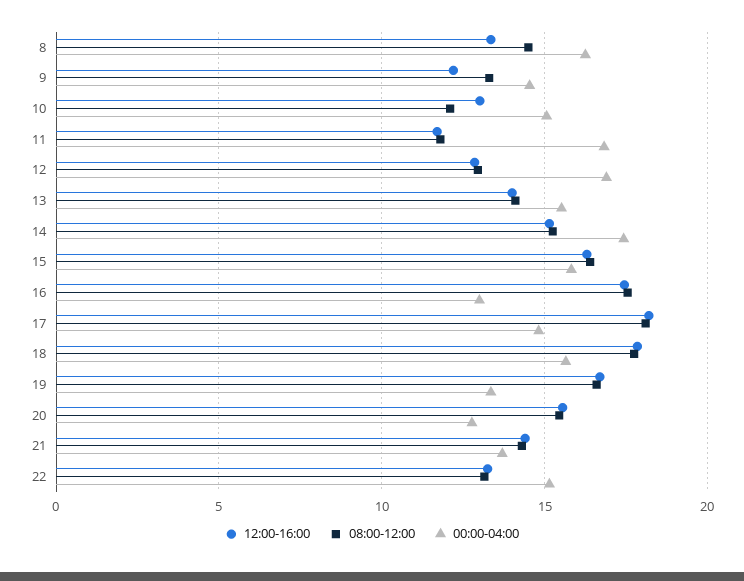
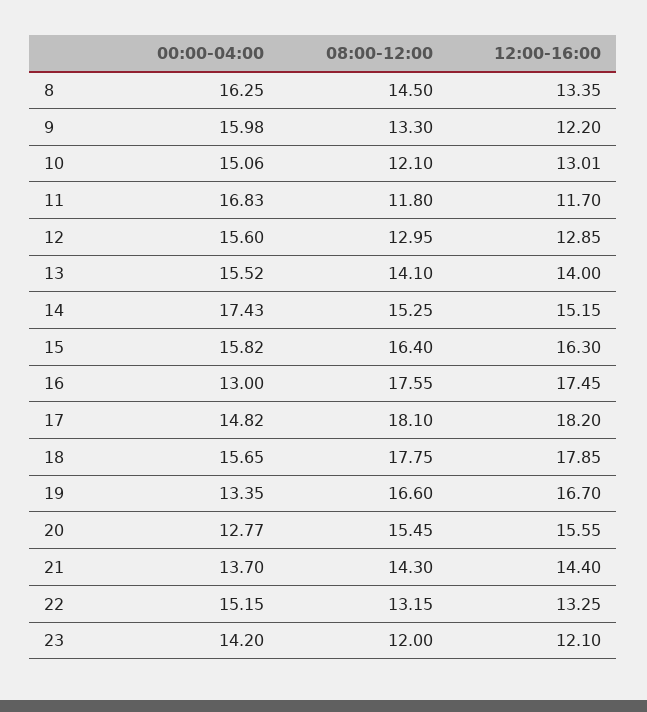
  {
    "12:00-16:00": {
      "8": 13.35,
      "9": 12.2,
      "10": 13.01,
      "11": 11.7,
      "12": 12.85,
      "13": 14,
      "14": 15.15,
      "15": 16.3,
      "16": 17.45,
      "17": 18.2,
      "18": 17.85,
      "19": 16.7,
      "20": 15.55,
      "21": 14.4,
-     "22": 13.25
+     "22": 13.25,
+     "23": 12.1
    },
    "08:00-12:00": {
      "8": 14.5,
      "9": 13.3,
      "10": 12.1,
      "11": 11.8,
      "12": 12.95,
      "13": 14.1,
      "14": 15.25,
      "15": 16.4,
      "16": 17.55,
      "17": 18.1,
      "18": 17.75,
      "19": 16.6,
      "20": 15.45,
      "21": 14.3,
-     "22": 13.15
+     "22": 13.15,
+     "23": 12
    },
    "00:00-04:00": {
      "8": 16.25,
-     "9": 14.5,
+     "9": 15.98,
      "10": 15.06,
      "11": 16.83,
-     "12": 17,
+     "12": 15.6,
      "13": 15.52,
      "14": 17.43,
      "15": 15.82,
      "16": 13,
      "17": 14.82,
      "18": 15.65,
      "19": 13.35,
      "20": 12.77,
      "21": 13.7,
-     "22": 15.15
+     "22": 15.15,
+     "23": 14.2
    }
  }

